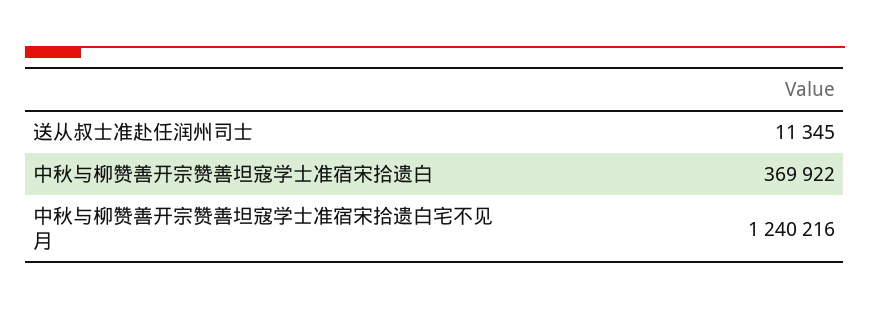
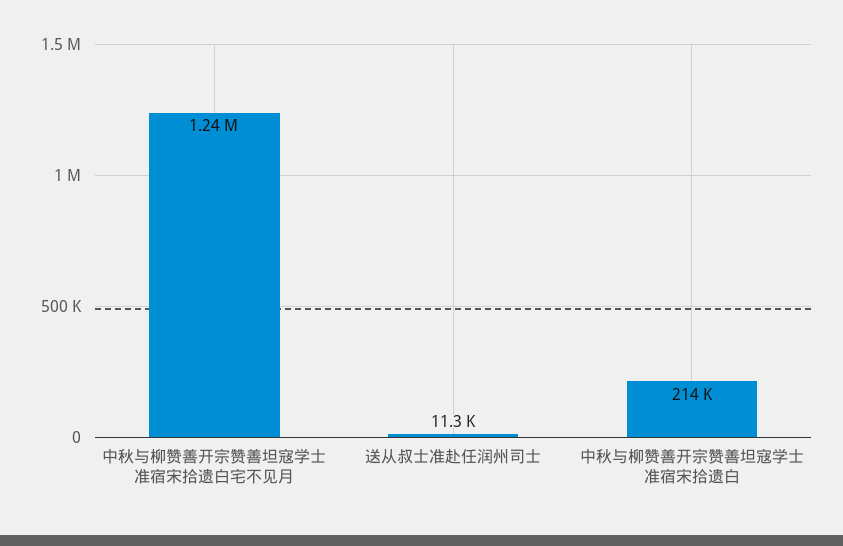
  {
    "送从叔士准赴任润州司士": 11345,
-   "中秋与柳赞善开宗赞善坦寇学士准宿宋拾遗白": 369922,
+   "中秋与柳赞善开宗赞善坦寇学士准宿宋拾遗白": 214000,
    "中秋与柳赞善开宗赞善坦寇学士准宿宋拾遗白宅不见月": 1240216
  }

